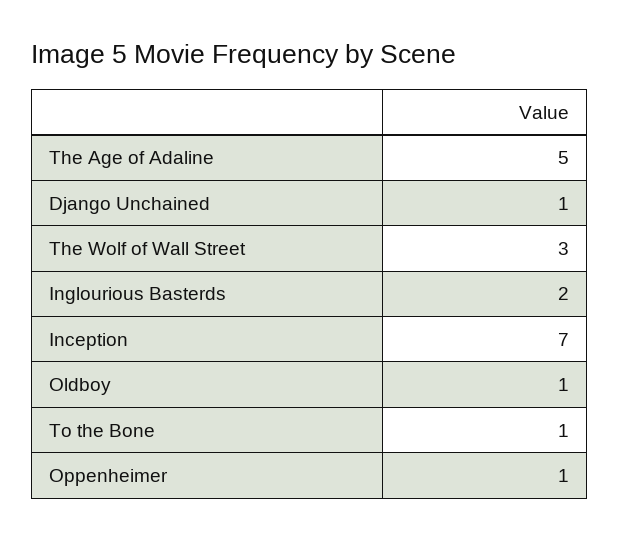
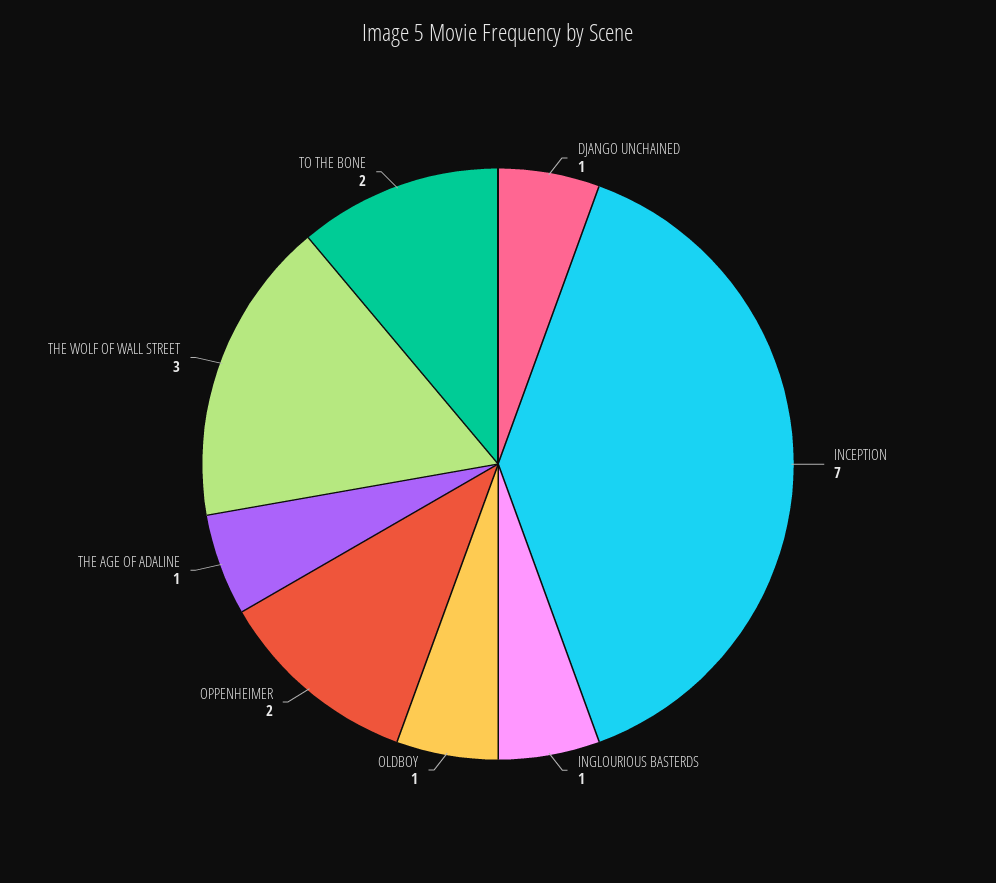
  {
-   "The Age of Adaline": 5,
+   "The Age of Adaline": 1,
    "Django Unchained": 1,
    "The Wolf of Wall Street": 3,
-   "Inglourious Basterds": 2,
+   "Inglourious Basterds": 1,
    "Inception": 7,
    "Oldboy": 1,
-   "To the Bone": 1,
+   "To the Bone": 2,
-   "Oppenheimer": 1
+   "Oppenheimer": 2
  }

